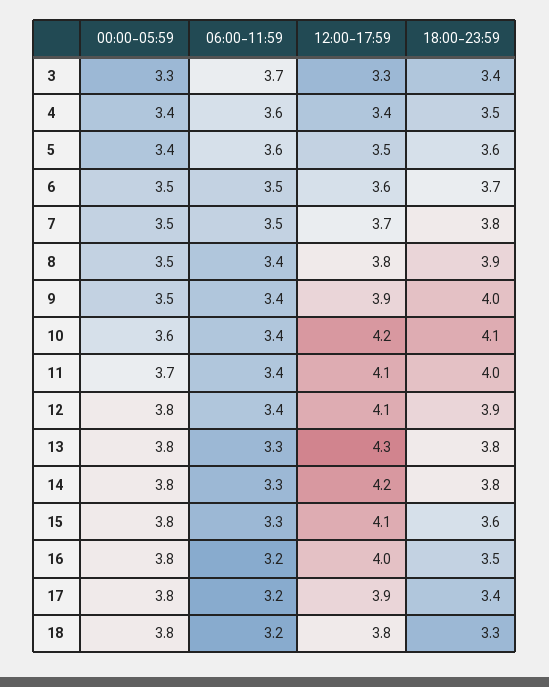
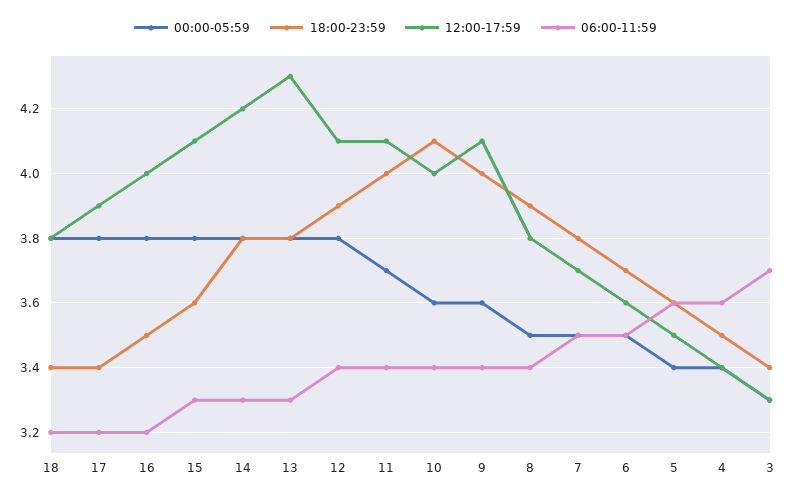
  {
    "00:00-05:59": {
      "3": 3.3,
      "4": 3.4,
      "5": 3.4,
      "6": 3.5,
      "7": 3.5,
      "8": 3.5,
-     "9": 3.5,
+     "9": 3.6,
      "10": 3.6,
      "11": 3.7,
      "12": 3.8,
      "13": 3.8,
      "14": 3.8,
      "15": 3.8,
      "16": 3.8,
      "17": 3.8,
      "18": 3.8
    },
    "06:00-11:59": {
      "3": 3.7,
      "4": 3.6,
      "5": 3.6,
      "6": 3.5,
      "7": 3.5,
      "8": 3.4,
      "9": 3.4,
      "10": 3.4,
      "11": 3.4,
      "12": 3.4,
      "13": 3.3,
      "14": 3.3,
      "15": 3.3,
      "16": 3.2,
      "17": 3.2,
      "18": 3.2
    },
    "12:00-17:59": {
      "3": 3.3,
      "4": 3.4,
      "5": 3.5,
      "6": 3.6,
      "7": 3.7,
      "8": 3.8,
-     "9": 3.9,
+     "9": 4.1,
-     "10": 4.2,
+     "10": 4,
      "11": 4.1,
      "12": 4.1,
      "13": 4.3,
      "14": 4.2,
      "15": 4.1,
      "16": 4,
      "17": 3.9,
      "18": 3.8
    },
    "18:00-23:59": {
      "3": 3.4,
      "4": 3.5,
      "5": 3.6,
      "6": 3.7,
      "7": 3.8,
      "8": 3.9,
      "9": 4,
      "10": 4.1,
      "11": 4,
      "12": 3.9,
      "13": 3.8,
      "14": 3.8,
      "15": 3.6,
      "16": 3.5,
      "17": 3.4,
-     "18": 3.3
+     "18": 3.4
    }
  }

